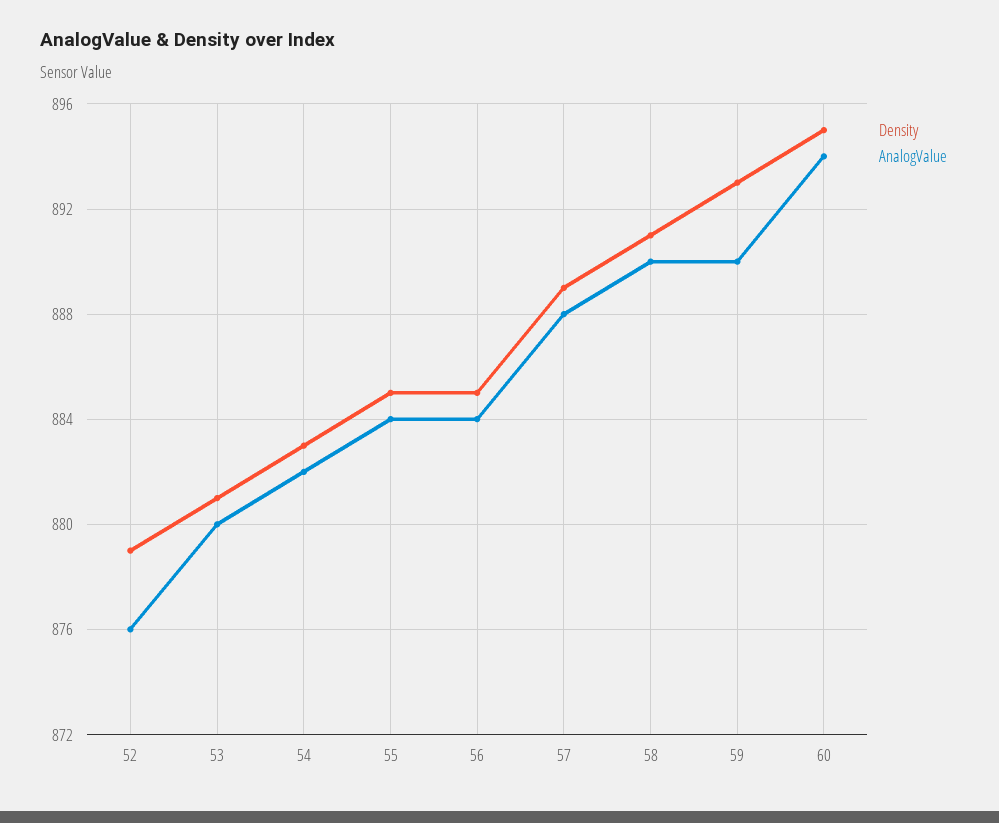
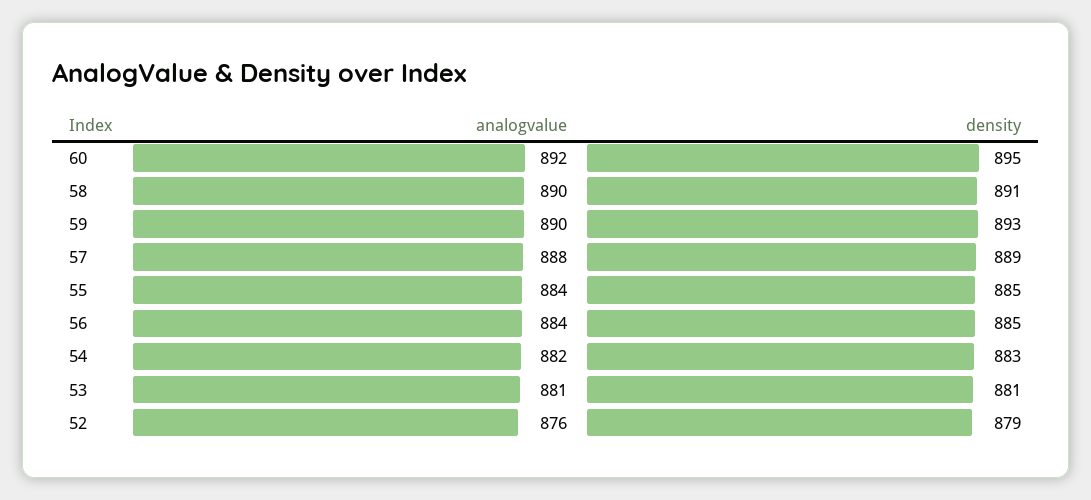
  {
    "Density": {
      "52": 879,
      "53": 881,
      "54": 883,
      "55": 885,
      "56": 885,
      "57": 889,
      "58": 891,
      "59": 893,
      "60": 895
    },
    "AnalogValue": {
      "52": 876,
-     "53": 880,
+     "53": 881,
      "54": 882,
      "55": 884,
      "56": 884,
      "57": 888,
      "58": 890,
      "59": 890,
-     "60": 894
+     "60": 892
    }
  }

